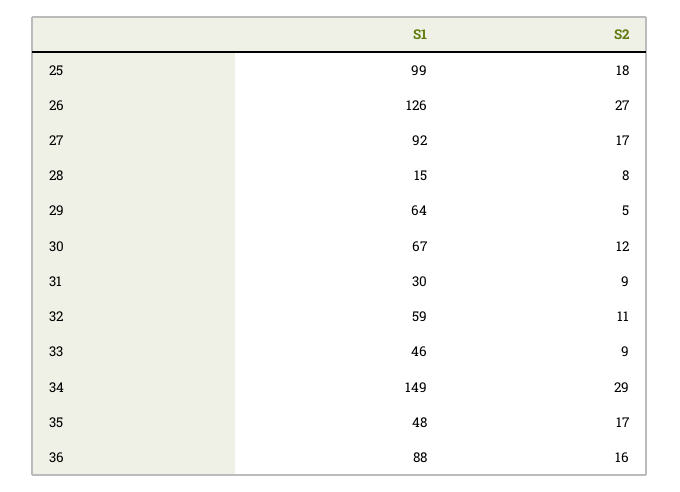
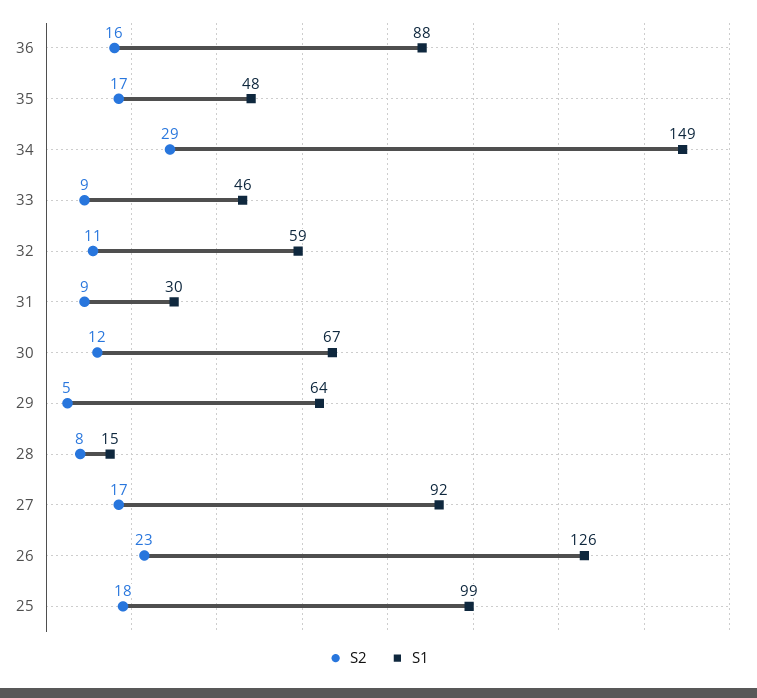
  {
    "S1": {
      "25": 99,
      "26": 126,
      "27": 92,
      "28": 15,
      "29": 64,
      "30": 67,
      "31": 30,
      "32": 59,
      "33": 46,
      "34": 149,
      "35": 48,
      "36": 88
    },
    "S2": {
      "25": 18,
-     "26": 27,
+     "26": 23,
      "27": 17,
      "28": 8,
      "29": 5,
      "30": 12,
      "31": 9,
      "32": 11,
      "33": 9,
      "34": 29,
      "35": 17,
      "36": 16
    }
  }

